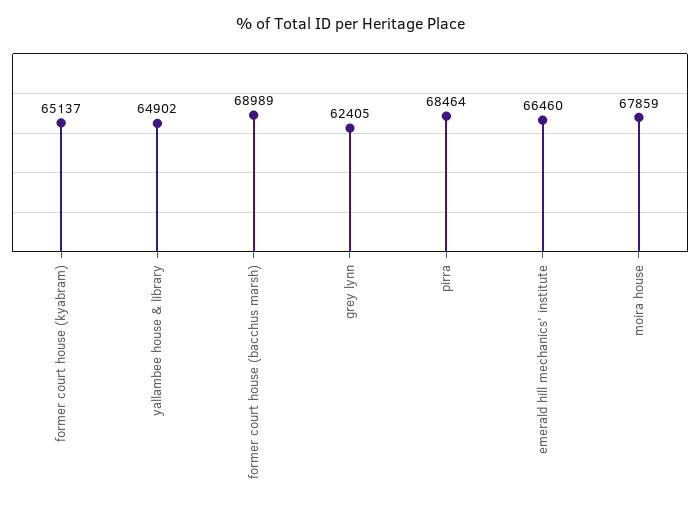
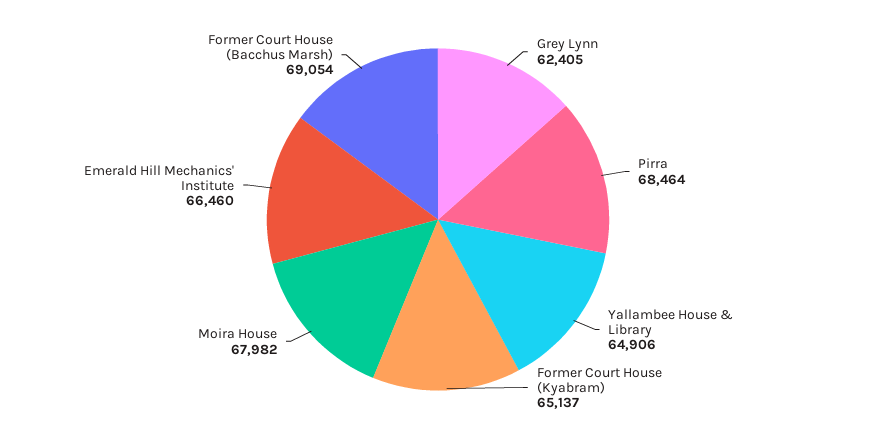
  {
    "former court house (kyabram)": 65137,
-   "yallambee house & library": 64902,
+   "yallambee house & library": 64906,
-   "former court house (bacchus marsh)": 68989,
+   "former court house (bacchus marsh)": 69054,
    "grey lynn": 62405,
    "pirra": 68464,
    "emerald hill mechanics' institute": 66460,
-   "moira house": 67859
+   "moira house": 67982
  }

